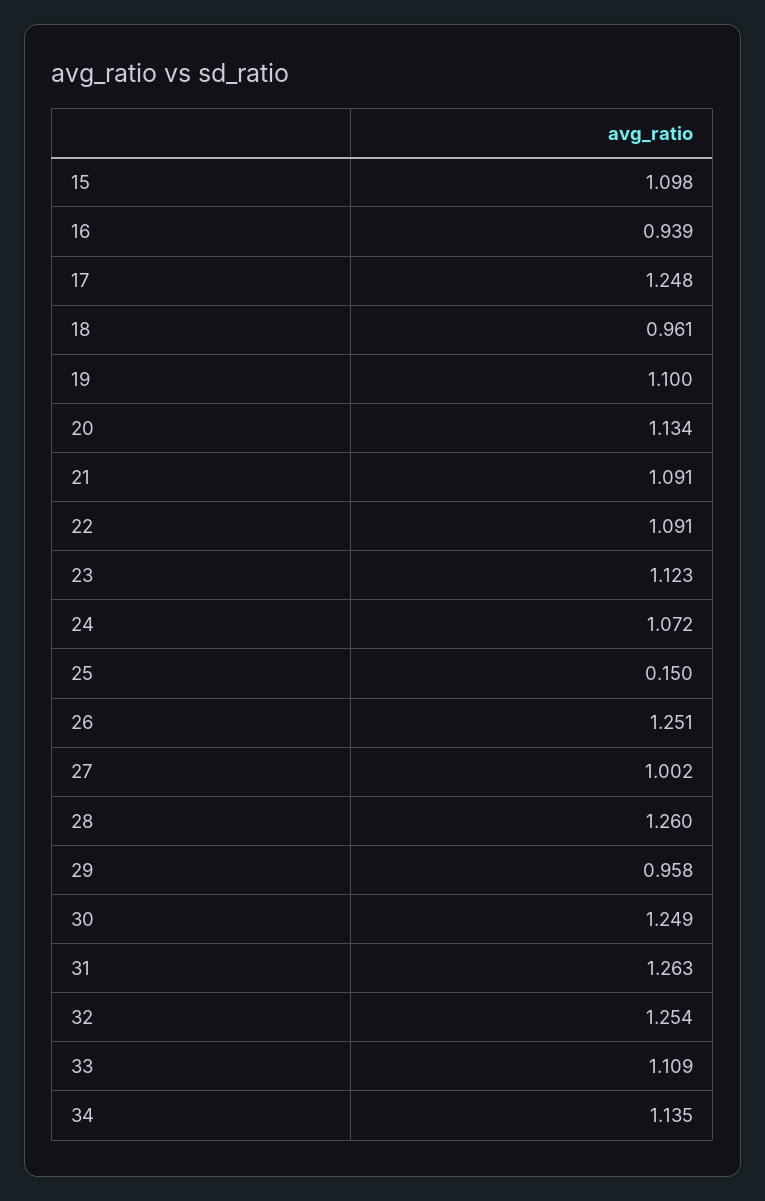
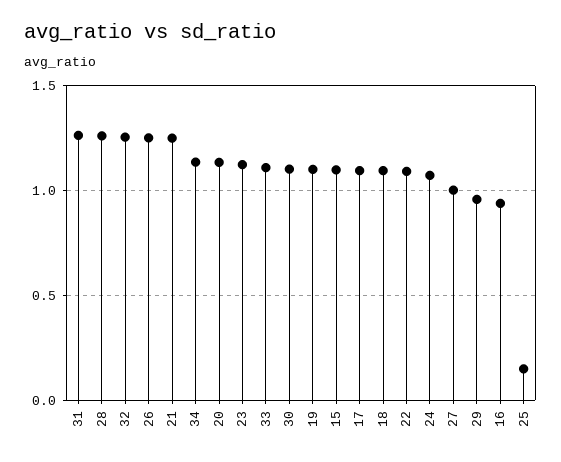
  {
    "15": 1.098,
    "16": 0.939,
-   "17": 1.248,
+   "17": 1.1,
-   "18": 0.961,
+   "18": 1.1,
    "19": 1.1,
    "20": 1.134,
-   "21": 1.091,
+   "21": 1.25,
    "22": 1.091,
    "23": 1.123,
    "24": 1.072,
    "25": 0.15,
    "26": 1.251,
    "27": 1.002,
    "28": 1.26,
    "29": 0.958,
-   "30": 1.249,
+   "30": 1.1,
    "31": 1.263,
    "32": 1.254,
    "33": 1.109,
    "34": 1.135
  }

